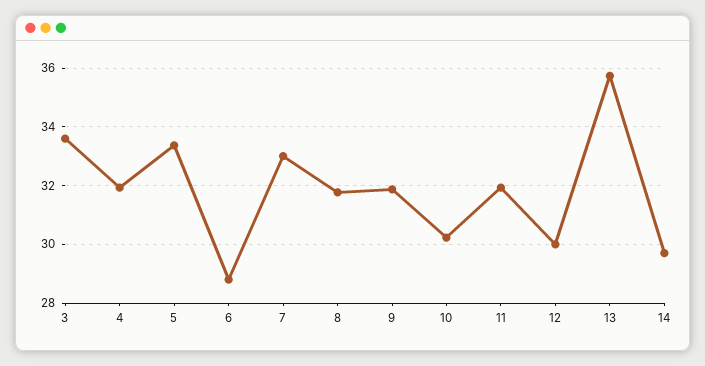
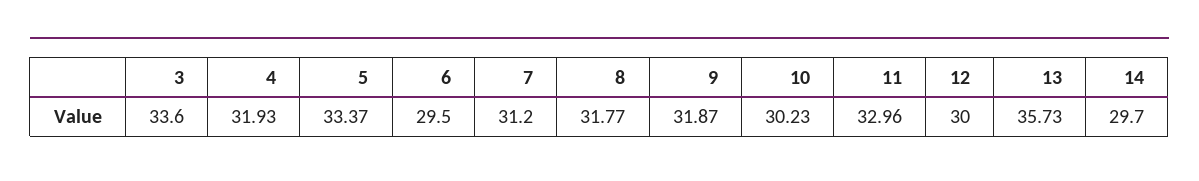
  {
    "3": 33.6,
    "4": 31.93,
    "5": 33.37,
-   "6": 28.75,
+   "6": 29.5,
-   "7": 33,
+   "7": 31.2,
    "8": 31.77,
    "9": 31.87,
    "10": 30.23,
-   "11": 32,
+   "11": 32.96,
    "12": 30,
    "13": 35.73,
    "14": 29.7
  }

